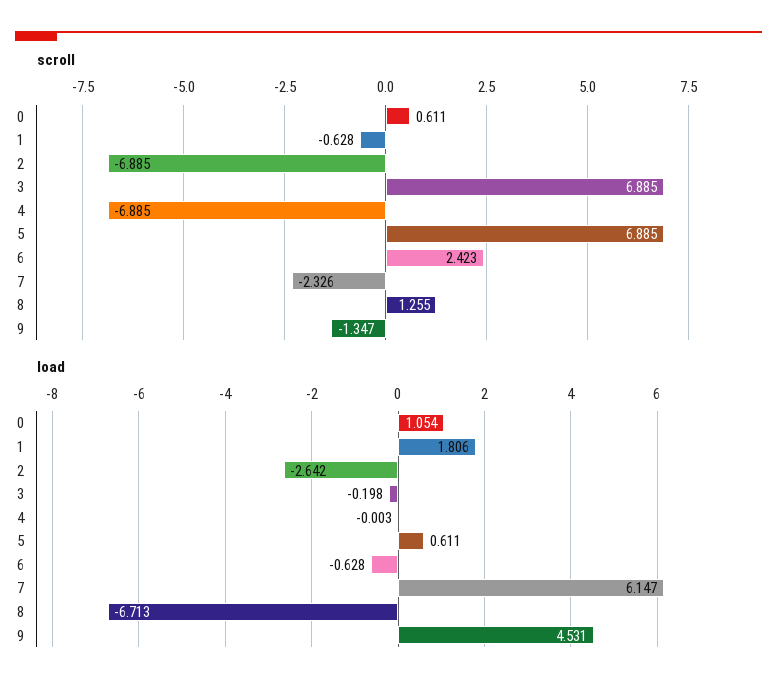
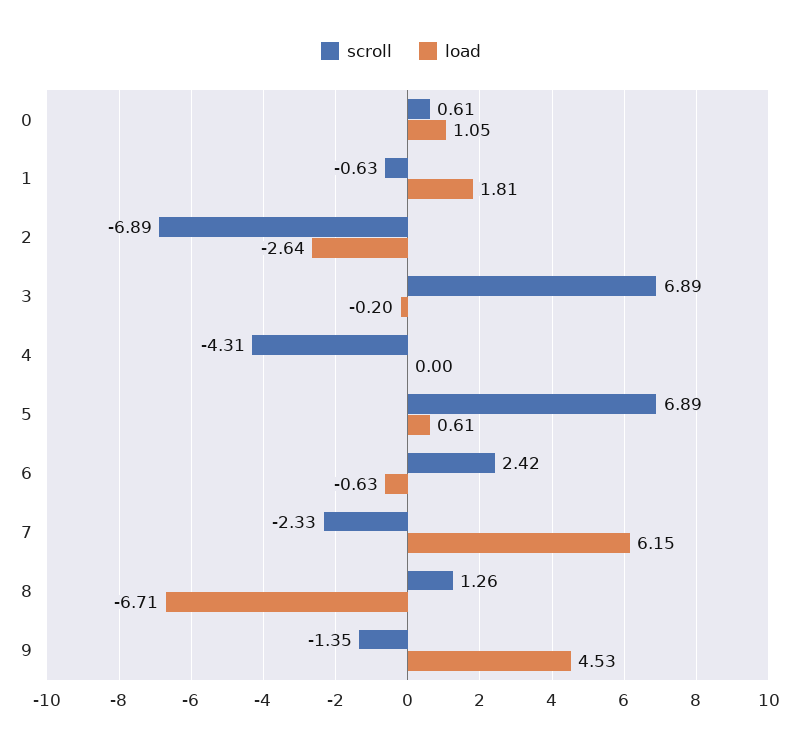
  {
    "scroll": {
      "0": 0.611,
      "1": -0.628,
      "2": -6.885,
      "3": 6.885,
-     "4": -6.885,
+     "4": -4.31,
      "5": 6.885,
      "6": 2.423,
      "7": -2.326,
      "8": 1.255,
      "9": -1.347
    },
    "load": {
      "0": 1.054,
      "1": 1.806,
      "2": -2.642,
      "3": -0.198,
      "4": -0.003,
      "5": 0.611,
      "6": -0.628,
      "7": 6.147,
      "8": -6.713,
      "9": 4.531
    }
  }

